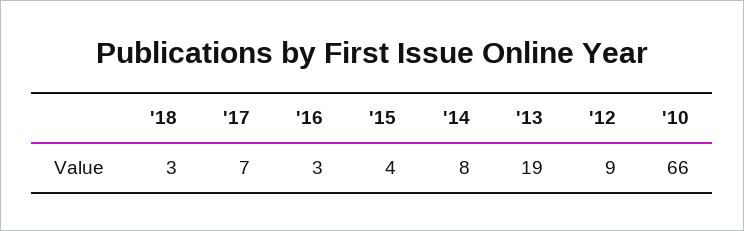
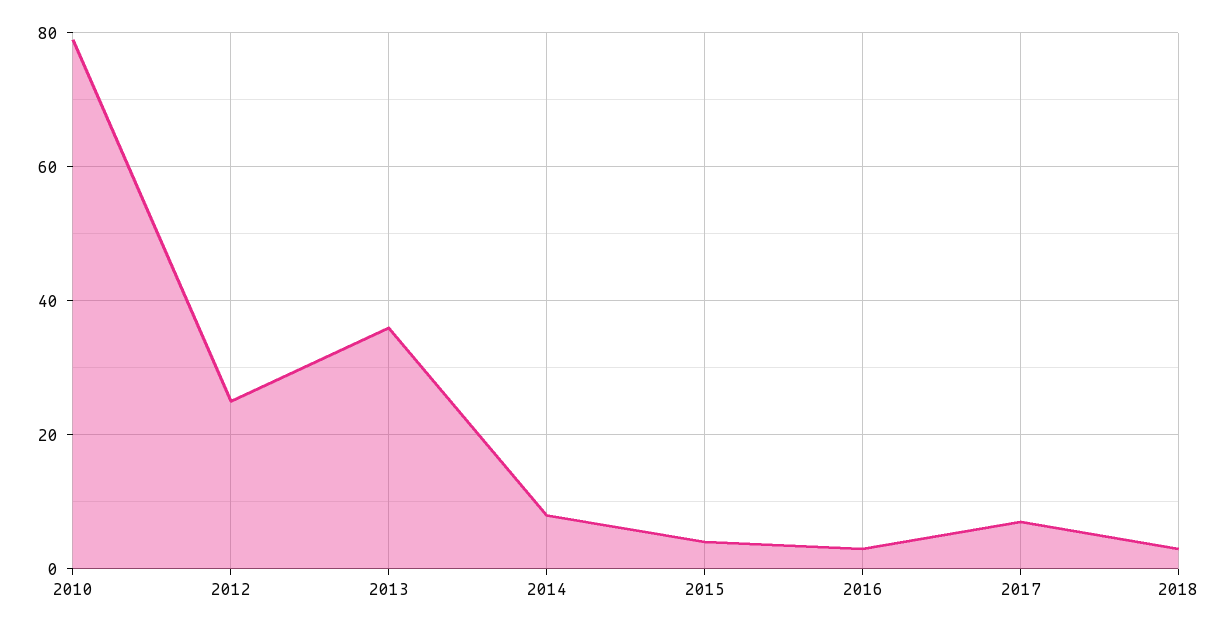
  {
    "'18": 3,
    "'17": 7,
    "'16": 3,
    "'15": 4,
    "'14": 8,
-   "'13": 19,
+   "'13": 35,
-   "'12": 9,
+   "'12": 25,
-   "'10": 66
+   "'10": 80
  }

